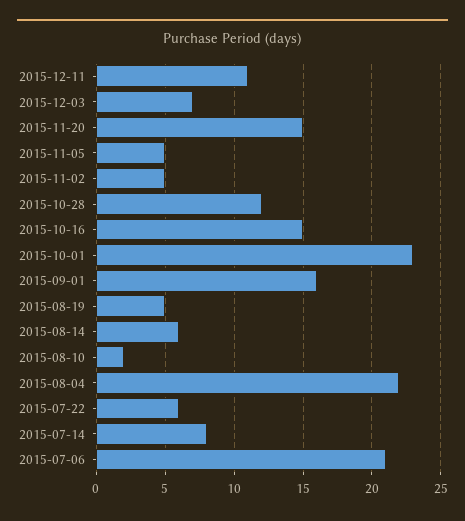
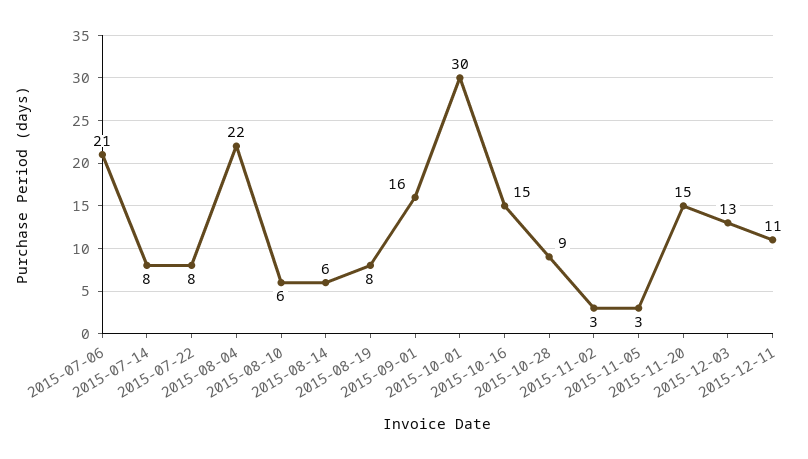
  {
    "2015-12-11": 11,
-   "2015-12-03": 7,
+   "2015-12-03": 13,
    "2015-11-20": 15,
-   "2015-11-05": 5,
+   "2015-11-05": 3,
-   "2015-11-02": 5,
+   "2015-11-02": 3,
-   "2015-10-28": 12,
+   "2015-10-28": 9,
    "2015-10-16": 15,
-   "2015-10-01": 23,
+   "2015-10-01": 30,
    "2015-09-01": 16,
-   "2015-08-19": 5,
+   "2015-08-19": 8,
    "2015-08-14": 6,
-   "2015-08-10": 2,
+   "2015-08-10": 6,
    "2015-08-04": 22,
-   "2015-07-22": 6,
+   "2015-07-22": 8,
    "2015-07-14": 8,
    "2015-07-06": 21
  }

